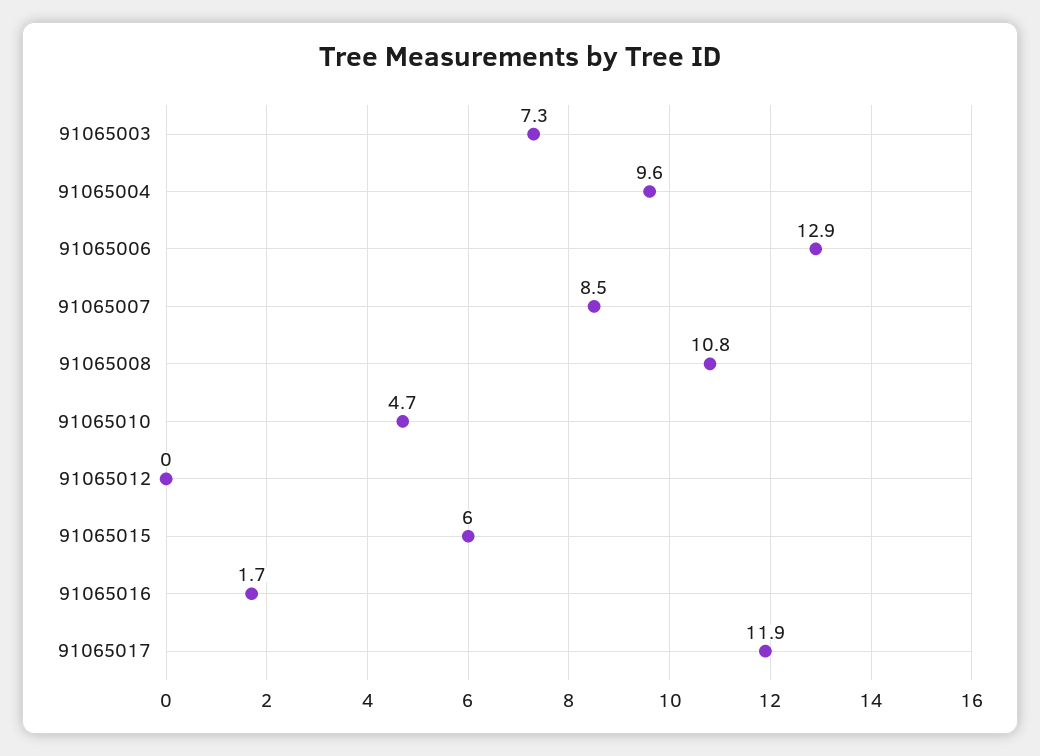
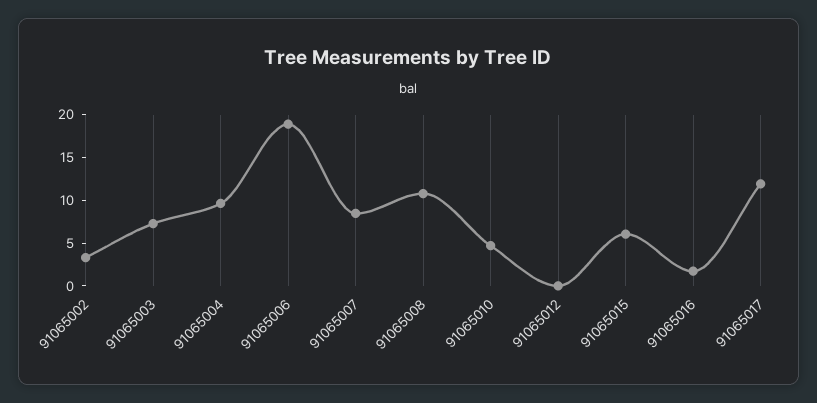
  {
    "91065003": 7.3,
    "91065004": 9.6,
-   "91065006": 12.9,
+   "91065006": 19,
    "91065007": 8.5,
    "91065008": 10.8,
    "91065010": 4.7,
    "91065012": 0,
    "91065015": 6,
    "91065016": 1.7,
-   "91065017": 11.9
+   "91065017": 11.9,
+   "91065002": 3
  }

